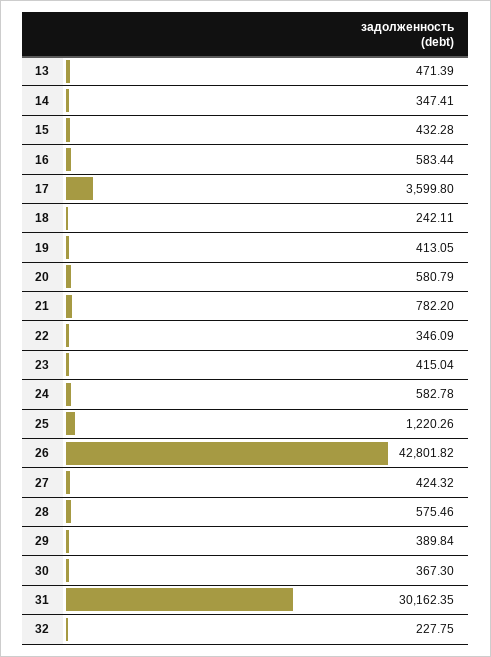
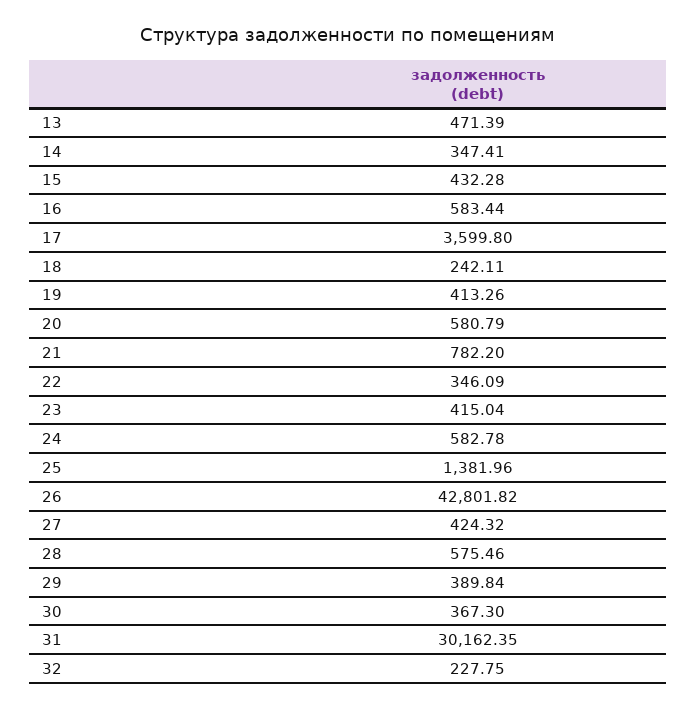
  {
    "13": 471.39,
    "14": 347.41,
    "15": 432.28,
    "16": 583.44,
    "17": 3599.8,
    "18": 242.11,
-   "19": 413.05,
+   "19": 413.26,
    "20": 580.79,
    "21": 782.2,
    "22": 346.09,
    "23": 415.04,
    "24": 582.78,
-   "25": 1220.26,
+   "25": 1381.96,
    "26": 42801.82,
    "27": 424.32,
    "28": 575.46,
    "29": 389.84,
    "30": 367.3,
    "31": 30162.35,
    "32": 227.75
  }

